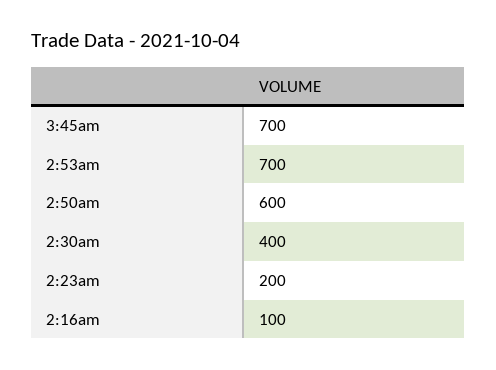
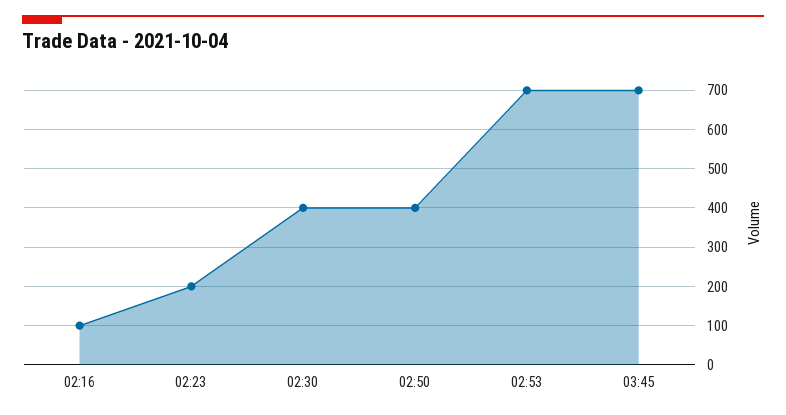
  {
    "3:45am": 700,
    "2:53am": 700,
-   "2:50am": 600,
+   "2:50am": 400,
    "2:30am": 400,
    "2:23am": 200,
    "2:16am": 100
  }

